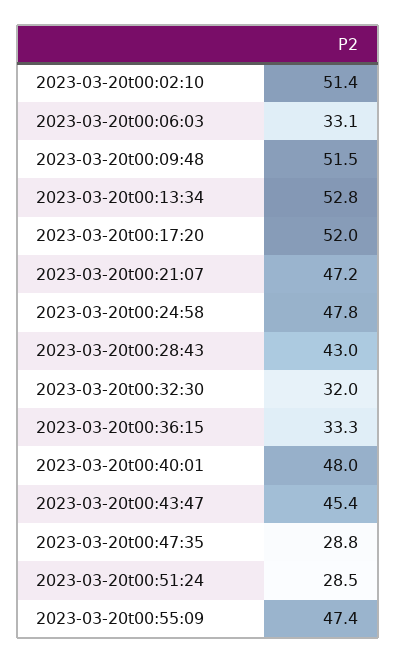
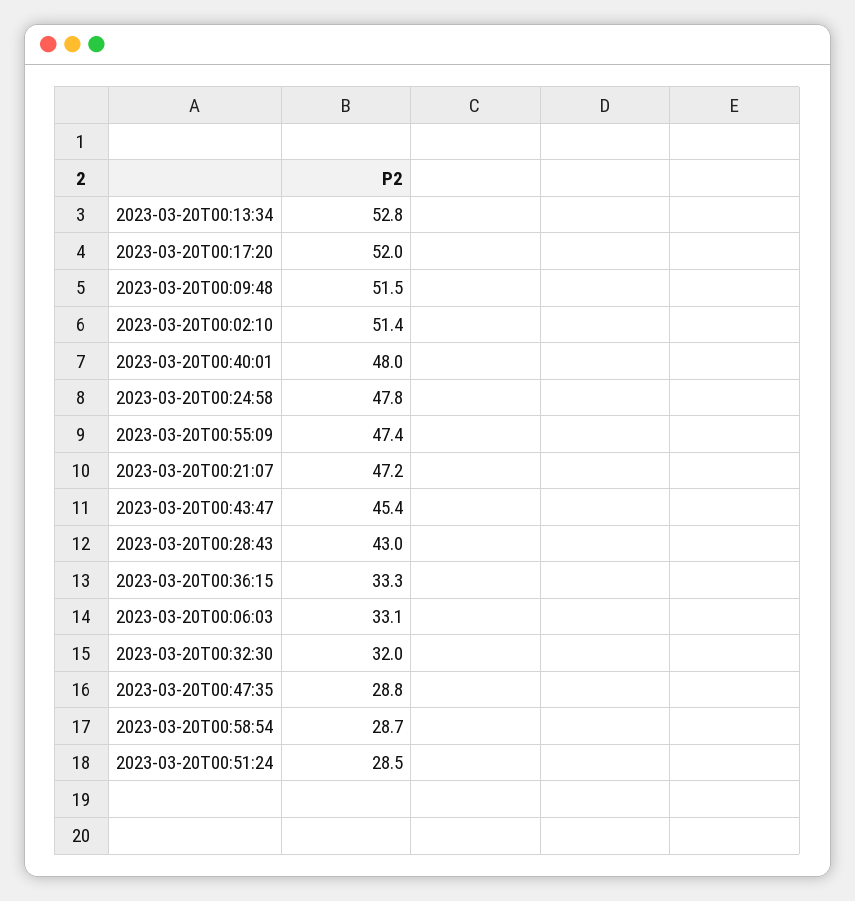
  {
    "2023-03-20t00:02:10": 51.4,
    "2023-03-20t00:06:03": 33.1,
    "2023-03-20t00:09:48": 51.5,
    "2023-03-20t00:13:34": 52.8,
    "2023-03-20t00:17:20": 52,
    "2023-03-20t00:21:07": 47.2,
    "2023-03-20t00:24:58": 47.8,
    "2023-03-20t00:28:43": 43,
    "2023-03-20t00:32:30": 32,
    "2023-03-20t00:36:15": 33.3,
    "2023-03-20t00:40:01": 48,
    "2023-03-20t00:43:47": 45.4,
    "2023-03-20t00:47:35": 28.8,
    "2023-03-20t00:51:24": 28.5,
-   "2023-03-20t00:55:09": 47.4
+   "2023-03-20t00:55:09": 47.4,
+   "2023-03-20T00:58:54": 28.7
  }

